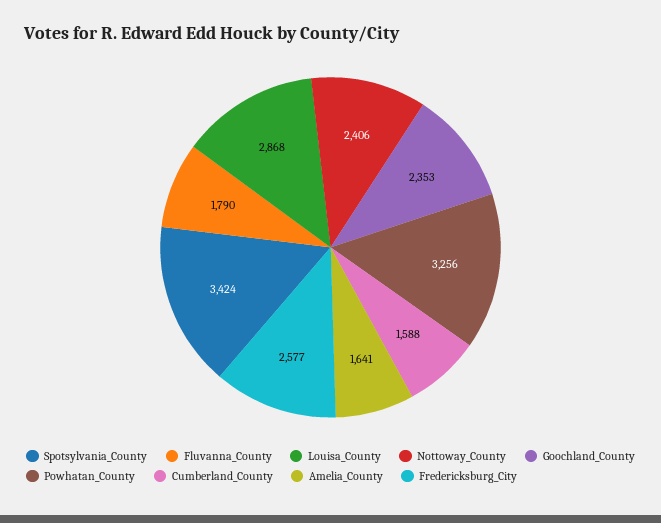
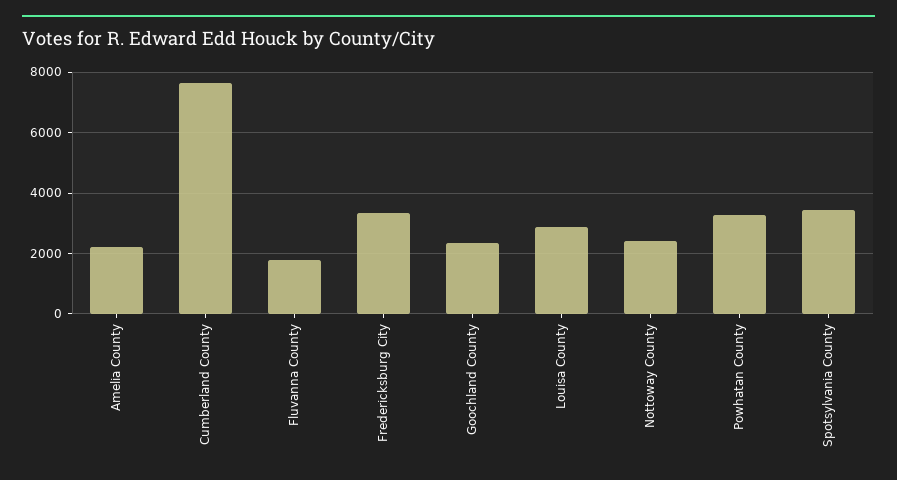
  {
    "Spotsylvania_County": 3424,
    "Fluvanna_County": 1790,
    "Louisa_County": 2868,
    "Nottoway_County": 2406,
    "Goochland_County": 2353,
    "Powhatan_County": 3256,
-   "Cumberland_County": 1588,
+   "Cumberland_County": 7600,
-   "Amelia_County": 1641,
+   "Amelia_County": 2200,
-   "Fredericksburg_City": 2577
+   "Fredericksburg_City": 3400
  }

